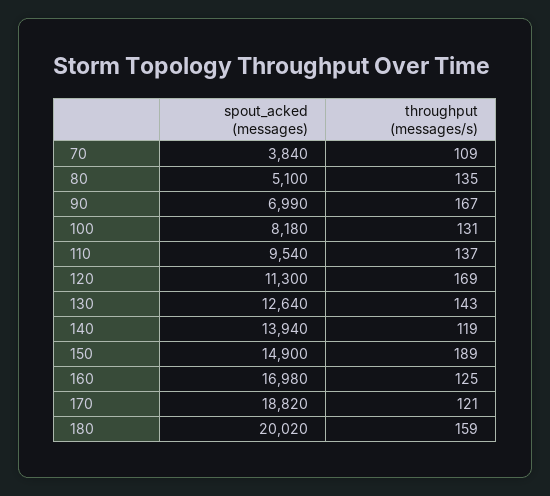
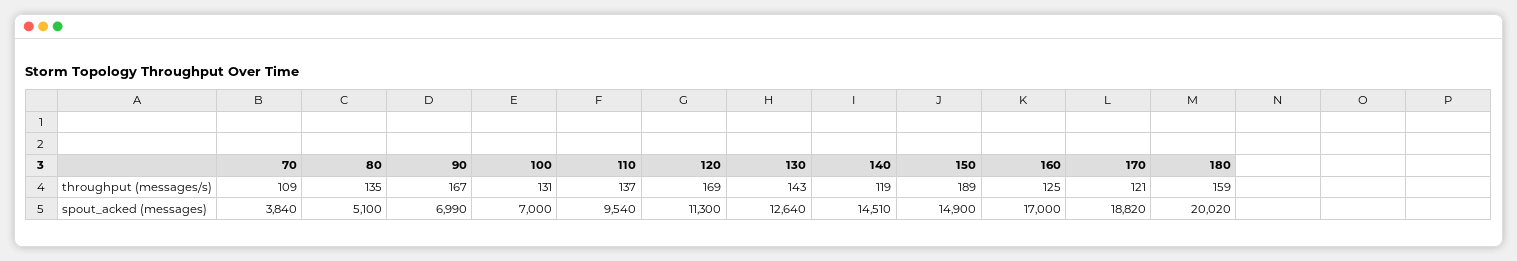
  {
    "spout_acked (messages)": {
      "70": 3840,
      "80": 5100,
      "90": 6990,
-     "100": 8180,
+     "100": 7000,
      "110": 9540,
      "120": 11300,
      "130": 12640,
-     "140": 13940,
+     "140": 14510,
      "150": 14900,
-     "160": 16980,
+     "160": 17000,
      "170": 18820,
      "180": 20020
    },
    "throughput (messages/s)": {
      "70": 109,
      "80": 135,
      "90": 167,
      "100": 131,
      "110": 137,
      "120": 169,
      "130": 143,
      "140": 119,
      "150": 189,
      "160": 125,
      "170": 121,
      "180": 159
    }
  }

